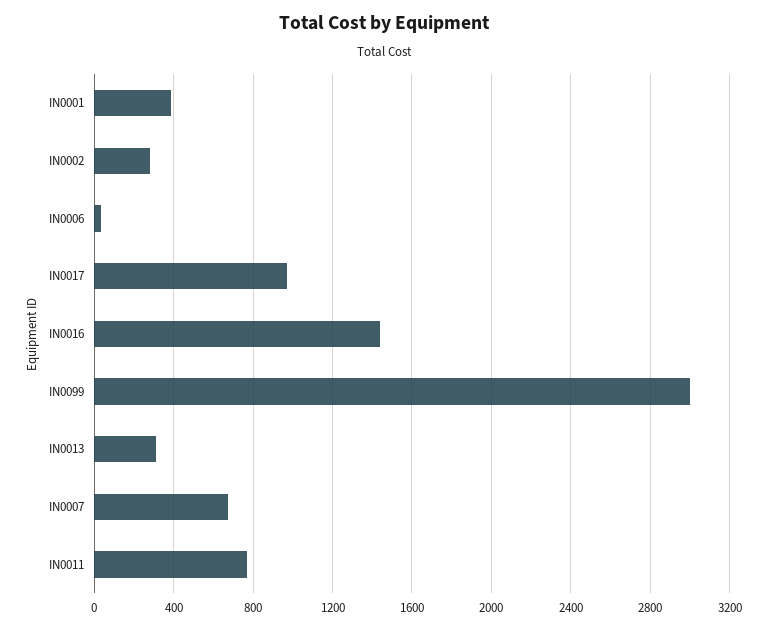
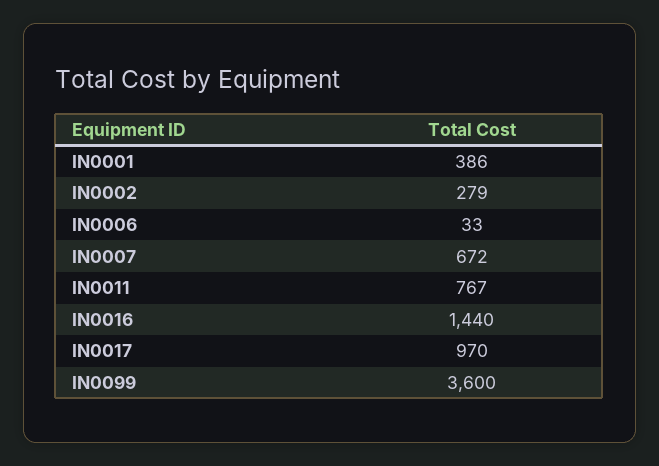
  {
    "IN0001": 386,
    "IN0002": 279,
    "IN0006": 33,
    "IN0017": 970,
    "IN0016": 1440,
-   "IN0099": 3000,
+   "IN0099": 3600,
-   "IN0013": 300,
    "IN0007": 672,
    "IN0011": 767
  }

